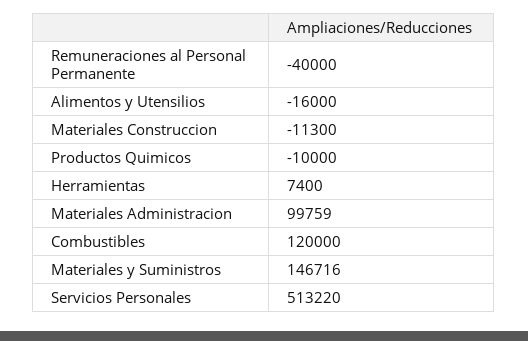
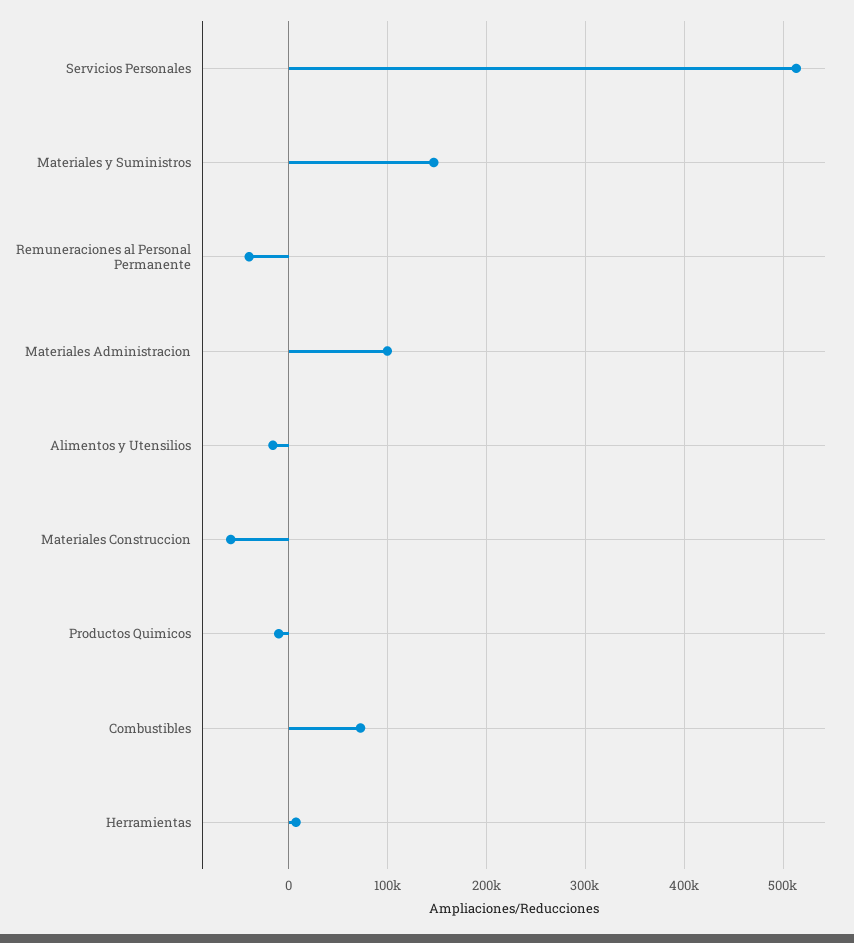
  {
    "Remuneraciones al Personal Permanente": -40000,
    "Alimentos y Utensilios": -16000,
-   "Materiales Construccion": -11300,
+   "Materiales Construccion": -60000,
    "Productos Quimicos": -10000,
    "Herramientas": 7400,
    "Materiales Administracion": 99759,
-   "Combustibles": 120000,
+   "Combustibles": 70000,
    "Materiales y Suministros": 146716,
    "Servicios Personales": 513220
  }

